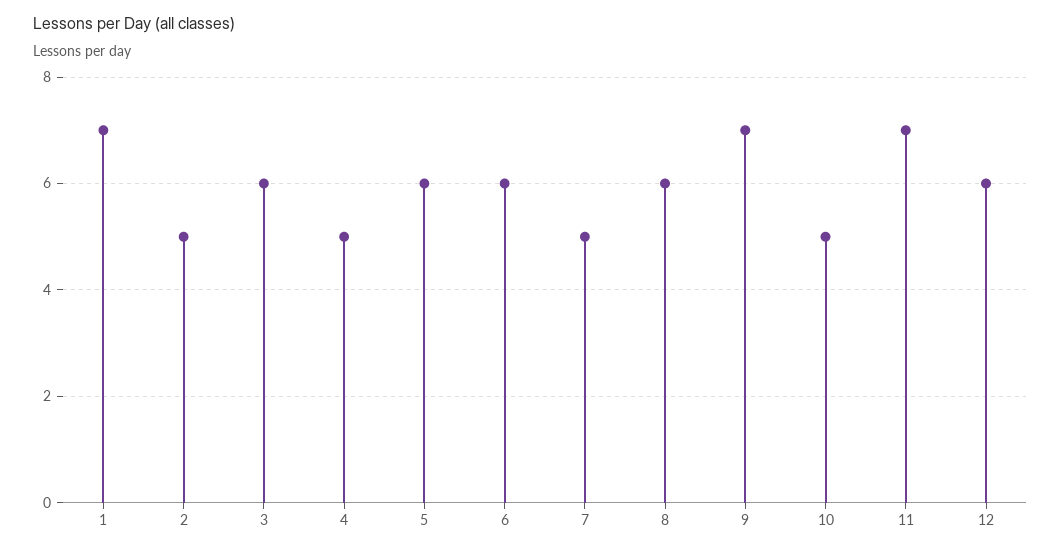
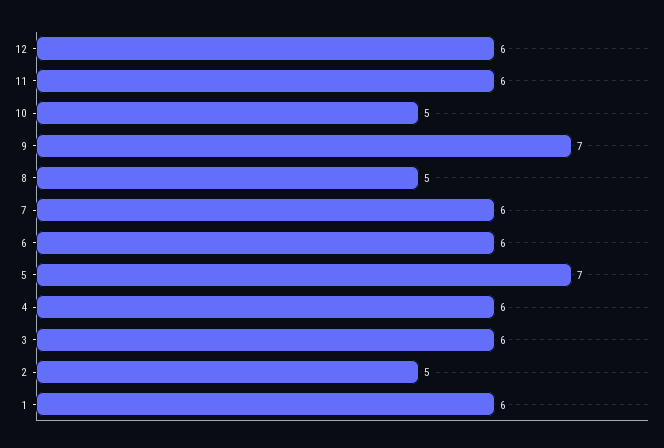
  {
-   "1": 7,
+   "1": 6,
    "2": 5,
    "3": 6,
-   "4": 5,
+   "4": 6,
-   "5": 6,
+   "5": 7,
    "6": 6,
-   "7": 5,
+   "7": 6,
-   "8": 6,
+   "8": 5,
    "9": 7,
    "10": 5,
-   "11": 7,
+   "11": 6,
    "12": 6
  }

